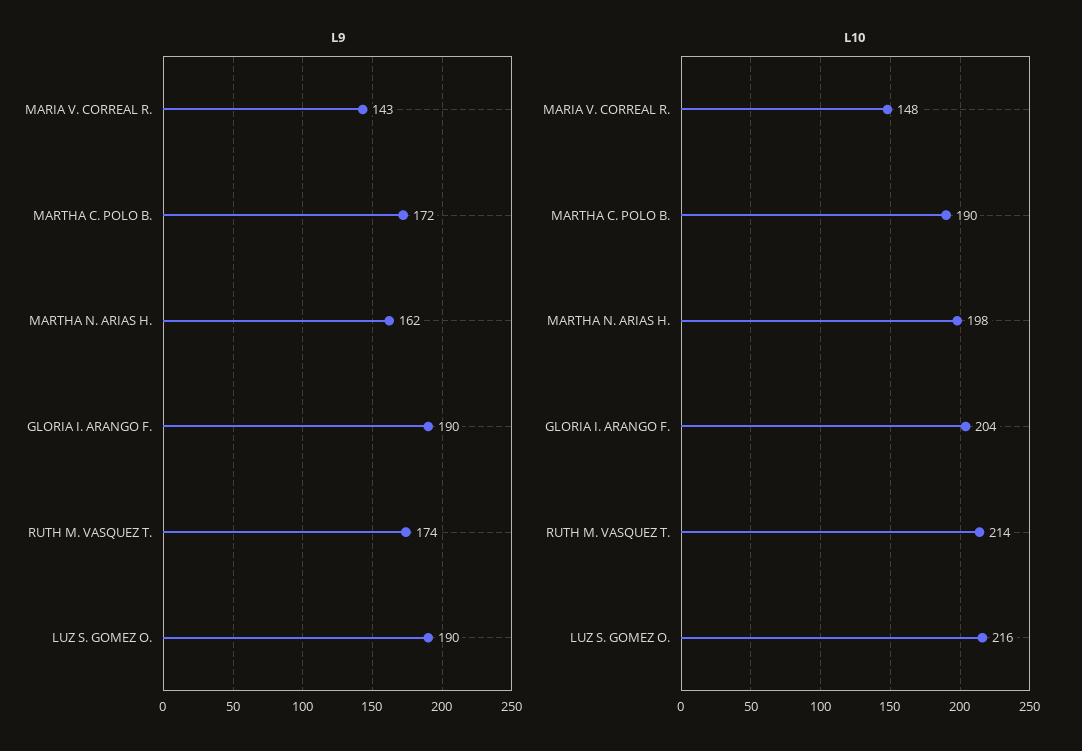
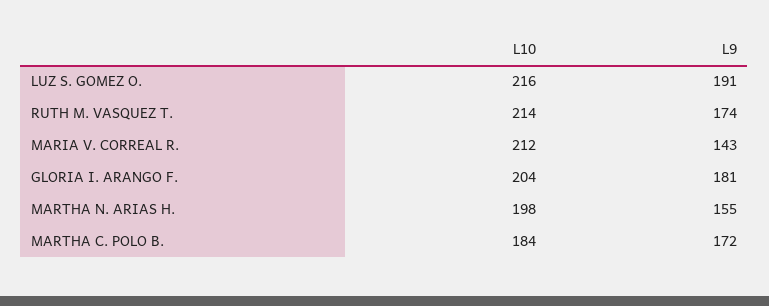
  {
    "L9": {
      "MARIA V. CORREAL R.": 143,
      "MARTHA C. POLO B.": 172,
-     "MARTHA N. ARIAS H.": 162,
+     "MARTHA N. ARIAS H.": 155,
-     "GLORIA I. ARANGO F.": 190,
+     "GLORIA I. ARANGO F.": 181,
      "RUTH M. VASQUEZ T.": 174,
-     "LUZ S. GOMEZ O.": 190
+     "LUZ S. GOMEZ O.": 191
    },
    "L10": {
-     "MARIA V. CORREAL R.": 148,
+     "MARIA V. CORREAL R.": 212,
-     "MARTHA C. POLO B.": 190,
+     "MARTHA C. POLO B.": 184,
      "MARTHA N. ARIAS H.": 198,
      "GLORIA I. ARANGO F.": 204,
      "RUTH M. VASQUEZ T.": 214,
      "LUZ S. GOMEZ O.": 216
    }
  }

